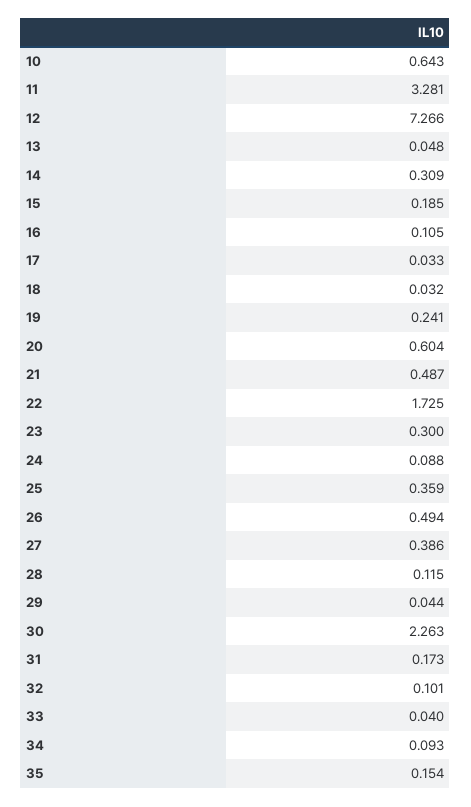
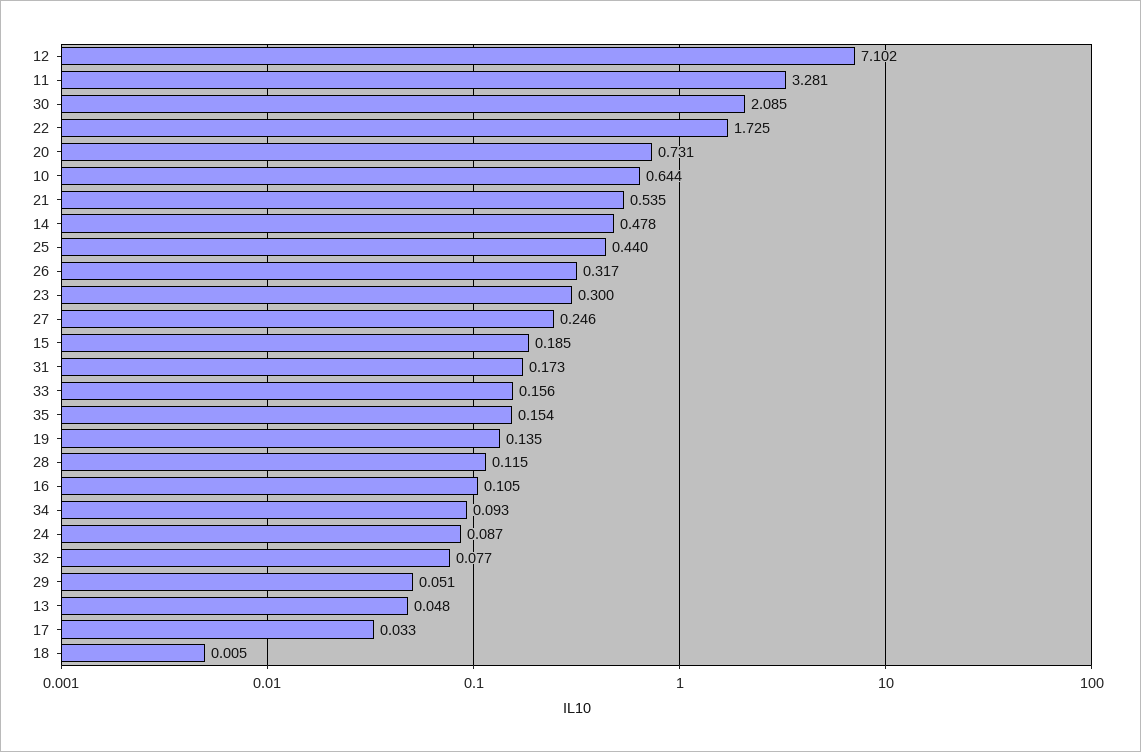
  {
-   "10": 0.643,
+   "10": 0.644,
    "11": 3.281,
-   "12": 7.266,
+   "12": 7.102,
    "13": 0.048,
-   "14": 0.309,
+   "14": 0.478,
    "15": 0.185,
    "16": 0.105,
    "17": 0.033,
-   "18": 0.032,
+   "18": 0.005,
-   "19": 0.241,
+   "19": 0.135,
-   "20": 0.604,
+   "20": 0.731,
-   "21": 0.487,
+   "21": 0.535,
    "22": 1.725,
    "23": 0.3,
-   "24": 0.088,
+   "24": 0.087,
-   "25": 0.359,
+   "25": 0.44,
-   "26": 0.494,
+   "26": 0.317,
-   "27": 0.386,
+   "27": 0.246,
    "28": 0.115,
-   "29": 0.044,
+   "29": 0.051,
-   "30": 2.263,
+   "30": 2.085,
    "31": 0.173,
-   "32": 0.101,
+   "32": 0.077,
-   "33": 0.04,
+   "33": 0.156,
    "34": 0.093,
    "35": 0.154
  }

